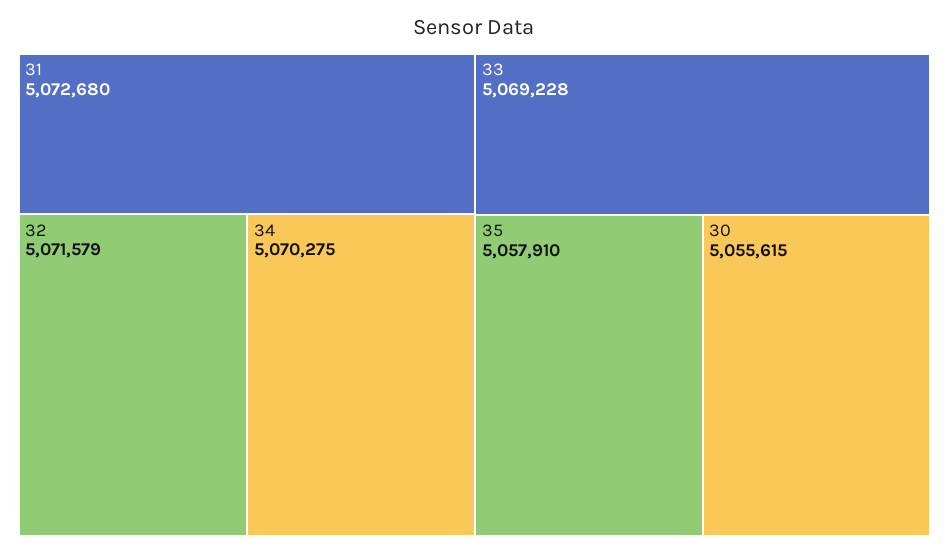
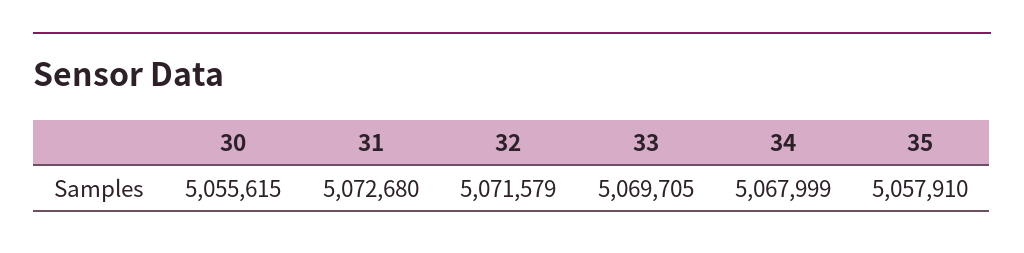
  {
    "31": 5072680,
    "32": 5071579,
-   "34": 5070275,
+   "34": 5067999,
-   "33": 5069228,
+   "33": 5069705,
    "35": 5057910,
    "30": 5055615
  }

